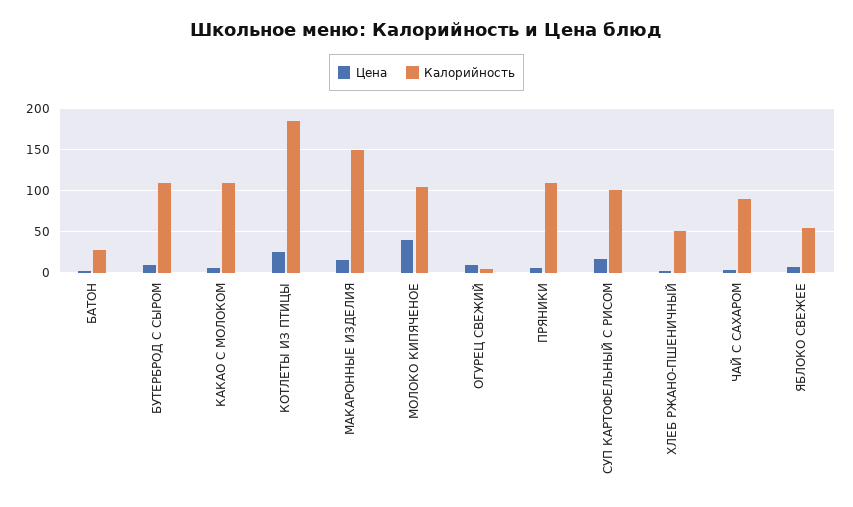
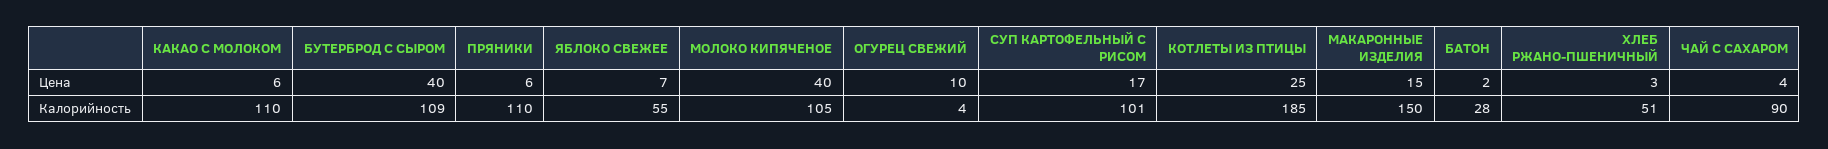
  {
    "Цена": {
      "БАТОН": 2,
-     "БУТЕРБРОД С СЫРОМ": 10,
+     "БУТЕРБРОД С СЫРОМ": 40,
      "КАКАО С МОЛОКОМ": 6,
      "КОТЛЕТЫ ИЗ ПТИЦЫ": 25,
      "МАКАРОННЫЕ ИЗДЕЛИЯ": 15,
      "МОЛОКО КИПЯЧЕНОЕ": 40,
      "ОГУРЕЦ СВЕЖИЙ": 10,
      "ПРЯНИКИ": 6,
      "СУП КАРТОФЕЛЬНЫЙ С РИСОМ": 17,
      "ХЛЕБ РЖАНО-ПШЕНИЧНЫЙ": 3,
      "ЧАЙ С САХАРОМ": 4,
      "ЯБЛОКО СВЕЖЕЕ": 7
    },
    "Калорийность": {
      "БАТОН": 28,
      "БУТЕРБРОД С СЫРОМ": 109,
      "КАКАО С МОЛОКОМ": 110,
      "КОТЛЕТЫ ИЗ ПТИЦЫ": 185,
      "МАКАРОННЫЕ ИЗДЕЛИЯ": 150,
      "МОЛОКО КИПЯЧЕНОЕ": 105,
      "ОГУРЕЦ СВЕЖИЙ": 4,
      "ПРЯНИКИ": 110,
      "СУП КАРТОФЕЛЬНЫЙ С РИСОМ": 101,
      "ХЛЕБ РЖАНО-ПШЕНИЧНЫЙ": 51,
      "ЧАЙ С САХАРОМ": 90,
      "ЯБЛОКО СВЕЖЕЕ": 55
    }
  }

